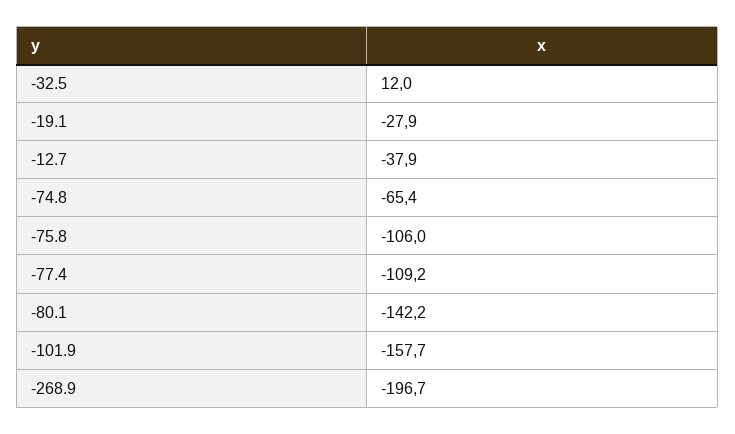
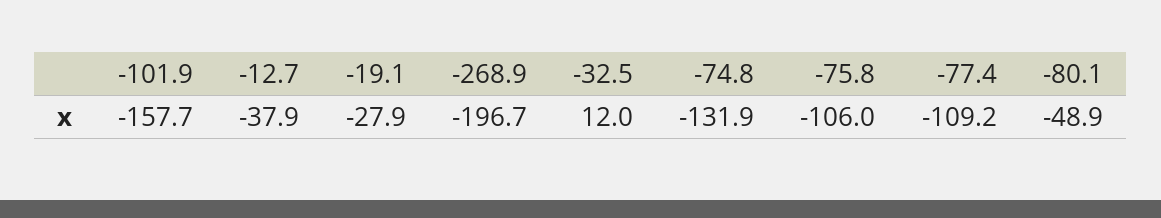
  {
    "-32.5": 12,
    "-19.1": -27.9,
    "-12.7": -37.9,
-   "-74.8": -65.4,
+   "-74.8": -131.9,
    "-75.8": -106,
    "-77.4": -109.2,
-   "-80.1": -142.2,
+   "-80.1": -48.9,
    "-101.9": -157.7,
    "-268.9": -196.7
  }

